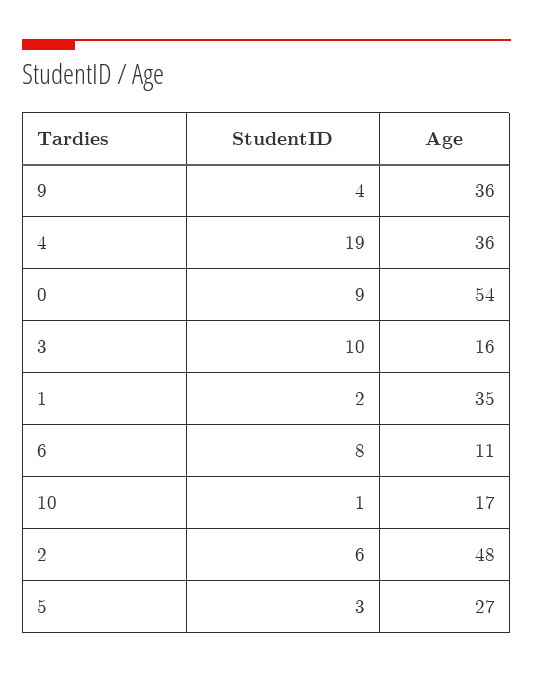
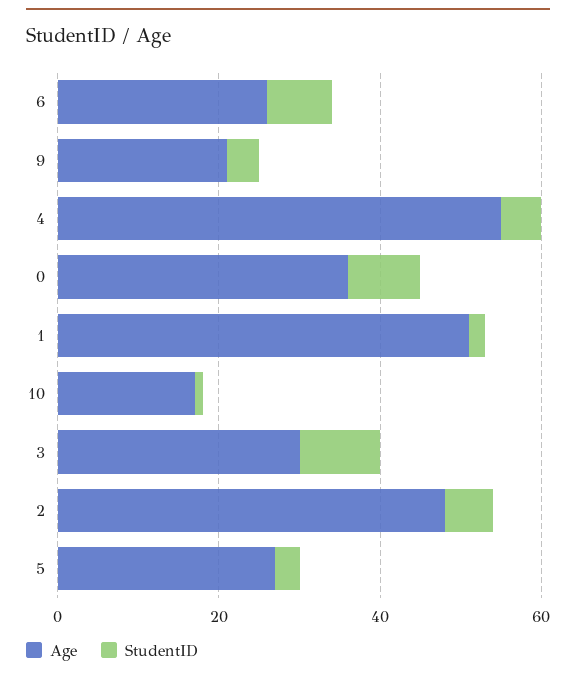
  {
    "StudentID": {
      "9": 4,
-     "4": 19,
+     "4": 5,
      "0": 9,
      "3": 10,
      "1": 2,
      "6": 8,
      "10": 1,
      "2": 6,
      "5": 3
    },
    "Age": {
-     "9": 36,
+     "9": 20,
-     "4": 36,
+     "4": 55,
-     "0": 54,
+     "0": 35,
-     "3": 16,
+     "3": 30,
-     "1": 35,
+     "1": 50,
-     "6": 11,
+     "6": 25,
      "10": 17,
      "2": 48,
      "5": 27
    }
  }

